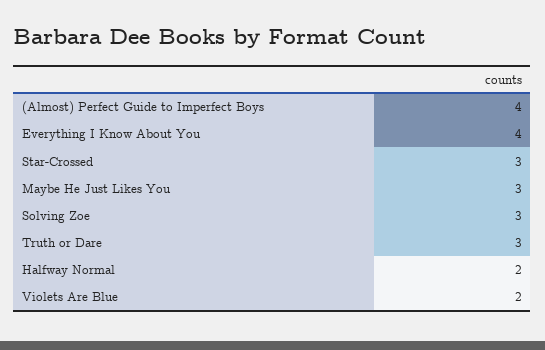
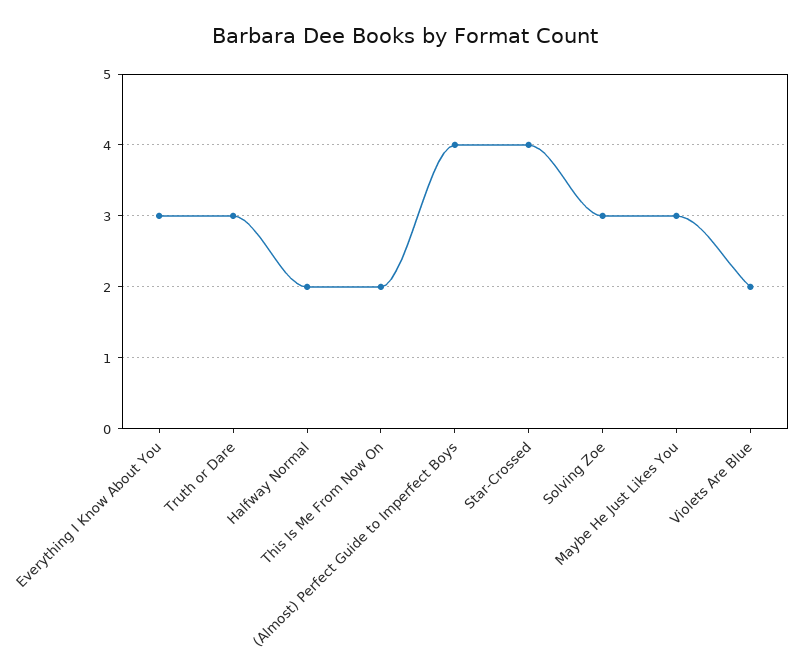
  {
    "(Almost) Perfect Guide to Imperfect Boys": 4,
-   "Everything I Know About You": 4,
+   "Everything I Know About You": 3,
-   "Star-Crossed": 3,
+   "Star-Crossed": 4,
    "Maybe He Just Likes You": 3,
    "Solving Zoe": 3,
    "Truth or Dare": 3,
    "Halfway Normal": 2,
-   "Violets Are Blue": 2
+   "Violets Are Blue": 2,
+   "This Is Me From Now On": 2
  }

